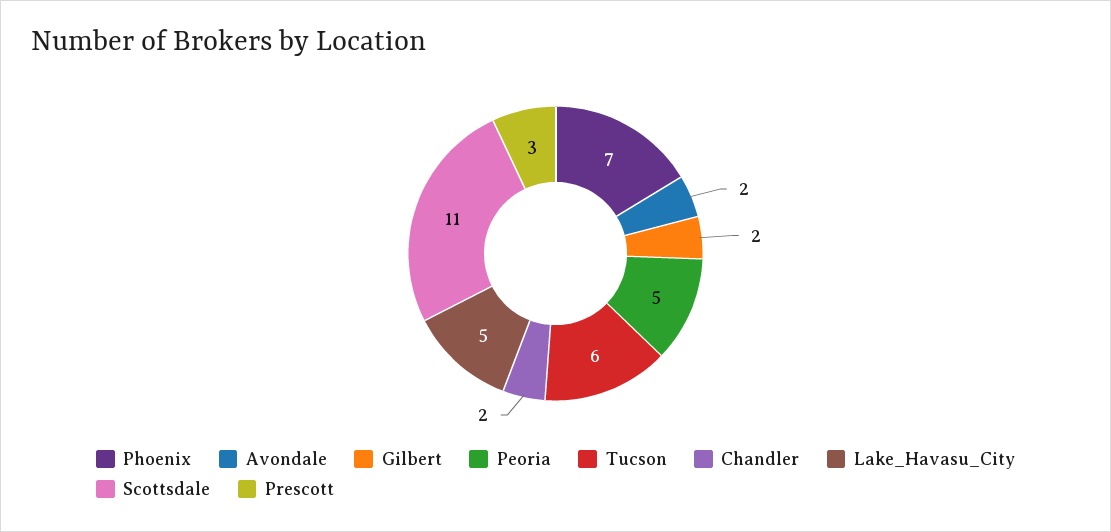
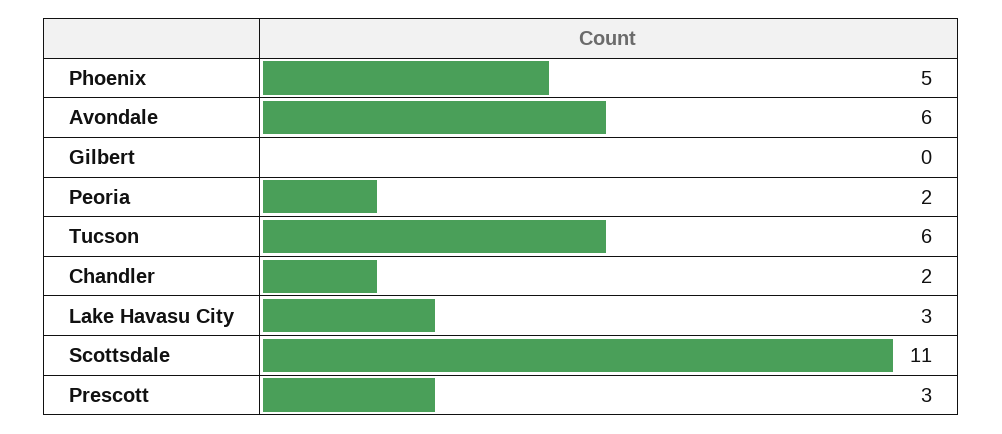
  {
-   "Phoenix": 7,
+   "Phoenix": 5,
-   "Avondale": 2,
+   "Avondale": 6,
-   "Gilbert": 2,
+   "Gilbert": 0,
-   "Peoria": 5,
+   "Peoria": 2,
    "Tucson": 6,
    "Chandler": 2,
-   "Lake_Havasu_City": 5,
+   "Lake_Havasu_City": 3,
    "Scottsdale": 11,
    "Prescott": 3
  }

